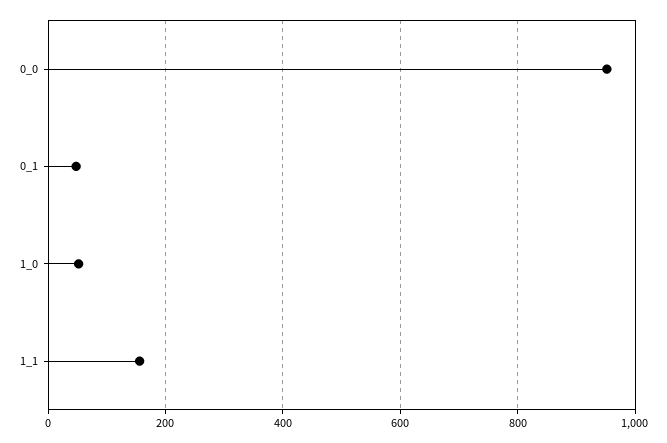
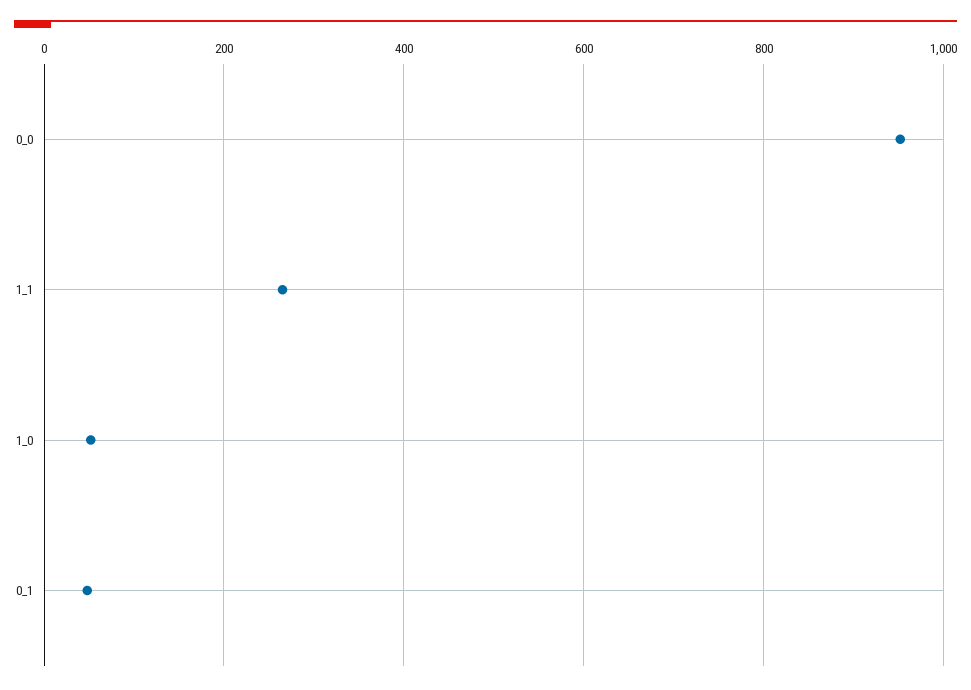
  {
    "0_0": 960,
    "0_1": 40,
    "1_0": 60,
-   "1_1": 160
+   "1_1": 260
  }

